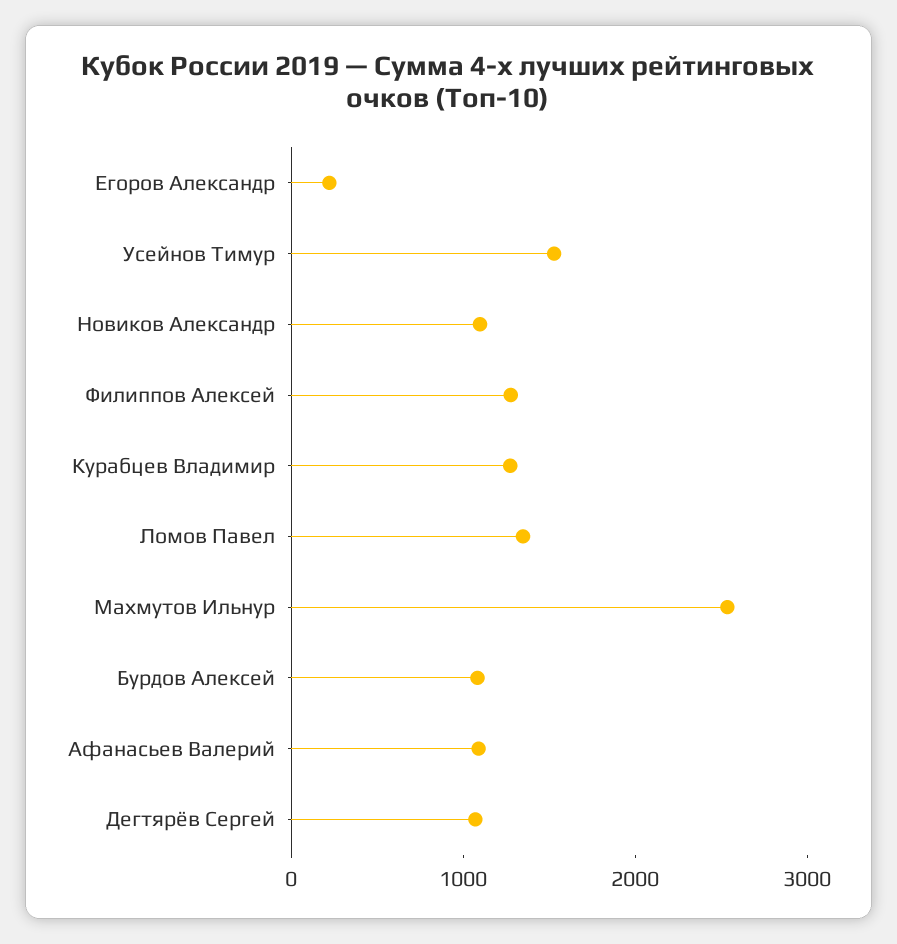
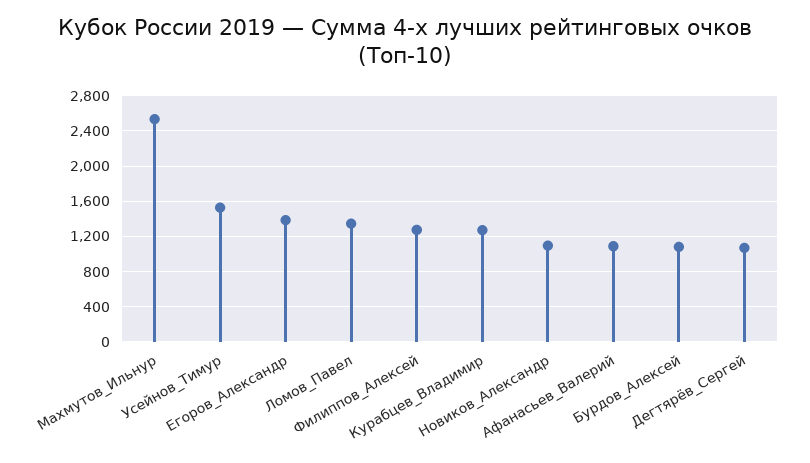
  {
-   "Егоров Александр": 200,
+   "Егоров Александр": 1400,
    "Усейнов Тимур": 1500,
    "Новиков Александр": 1100,
    "Филиппов Алексей": 1300,
    "Курабцев Владимир": 1300,
    "Ломов Павел": 1300,
    "Махмутов Ильнур": 2500,
    "Бурдов Алексей": 1100,
    "Афанасьев Валерий": 1100,
    "Дегтярёв Сергей": 1100
  }

